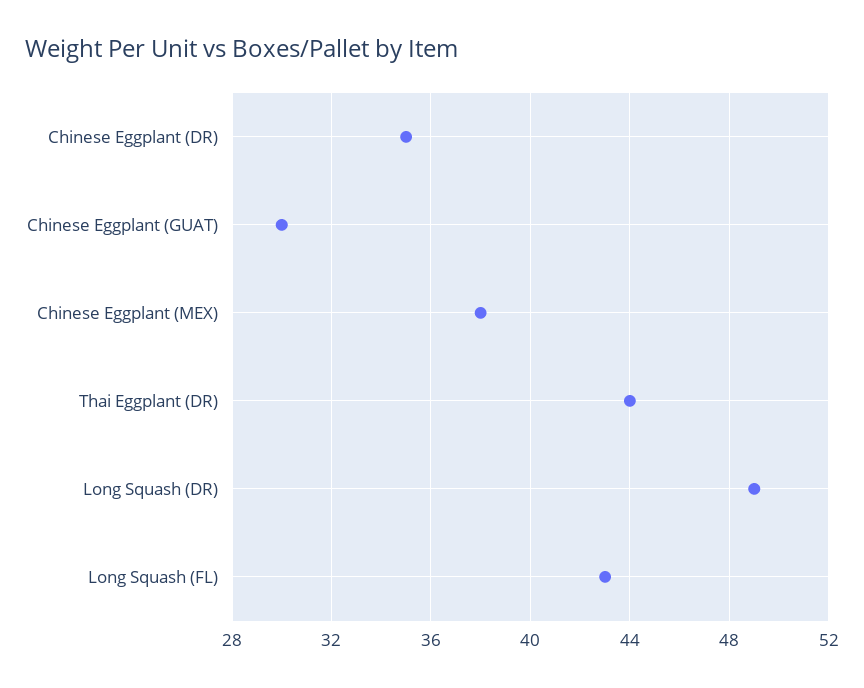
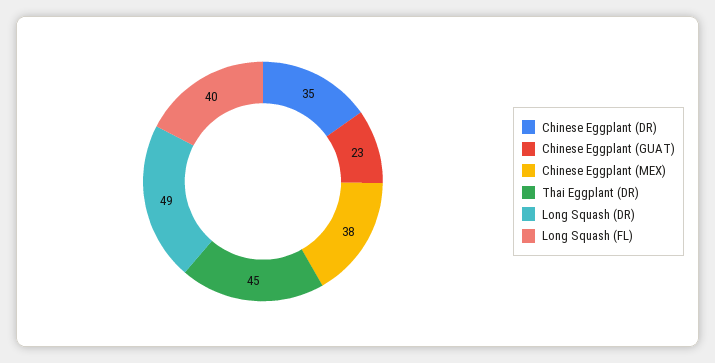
  {
    "Chinese Eggplant (DR)": 35,
-   "Chinese Eggplant (GUAT)": 30,
+   "Chinese Eggplant (GUAT)": 23,
    "Chinese Eggplant (MEX)": 38,
-   "Thai Eggplant (DR)": 44,
+   "Thai Eggplant (DR)": 45,
    "Long Squash (DR)": 49,
-   "Long Squash (FL)": 43
+   "Long Squash (FL)": 40
  }

